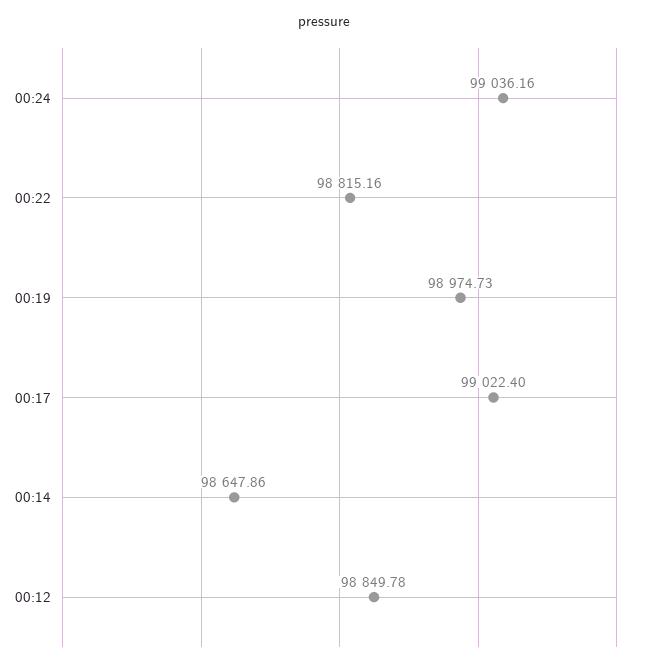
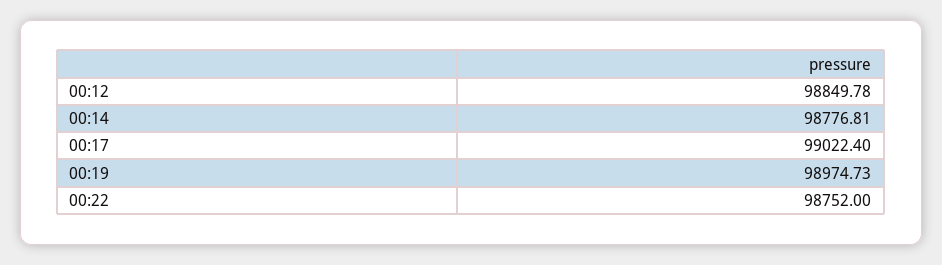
  {
-   "00:24": 99036.16,
-   "00:22": 98815.16,
+   "00:22": 98752,
    "00:19": 98974.73,
    "00:17": 99022.4,
-   "00:14": 98647.86,
+   "00:14": 98776.81,
    "00:12": 98849.78
  }

